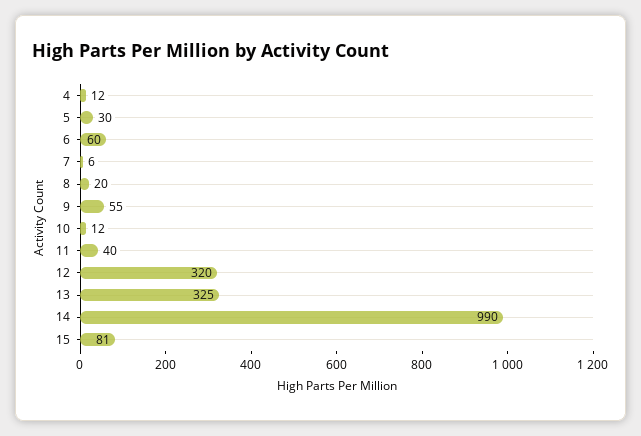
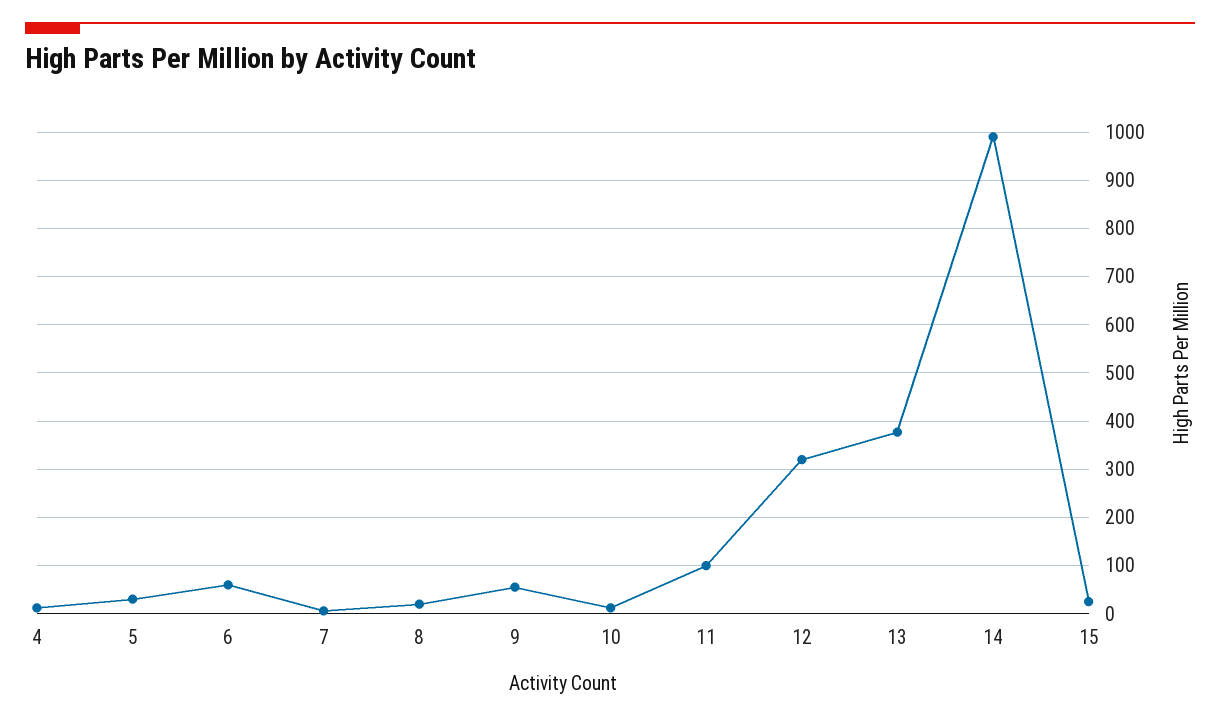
  {
    "4": 12,
    "5": 30,
    "6": 60,
    "7": 6,
    "8": 20,
    "9": 55,
    "10": 12,
-   "11": 40,
+   "11": 100,
    "12": 320,
-   "13": 325,
+   "13": 380,
    "14": 990,
-   "15": 81
+   "15": 20
  }

